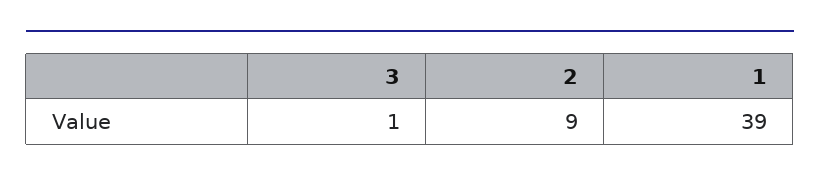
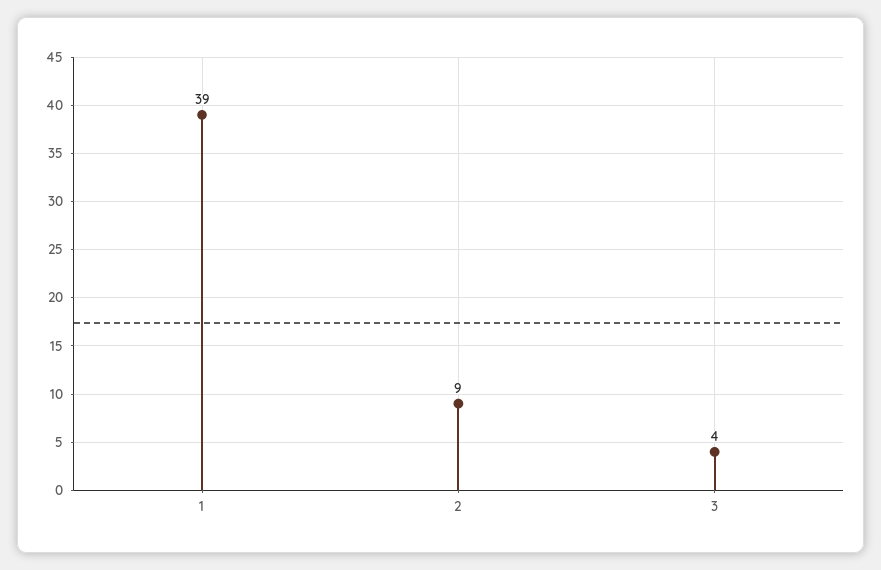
  {
-   "3": 1,
+   "3": 4,
    "2": 9,
    "1": 39
  }

